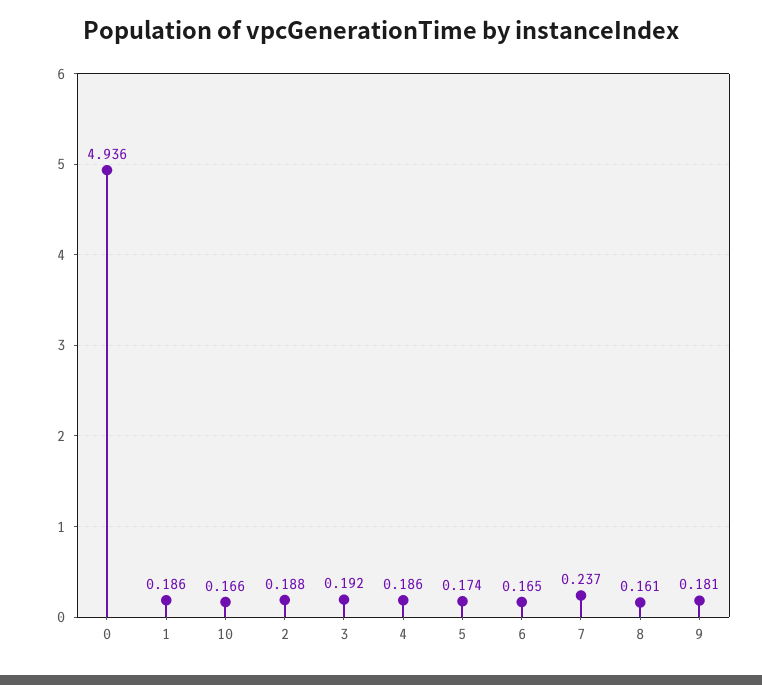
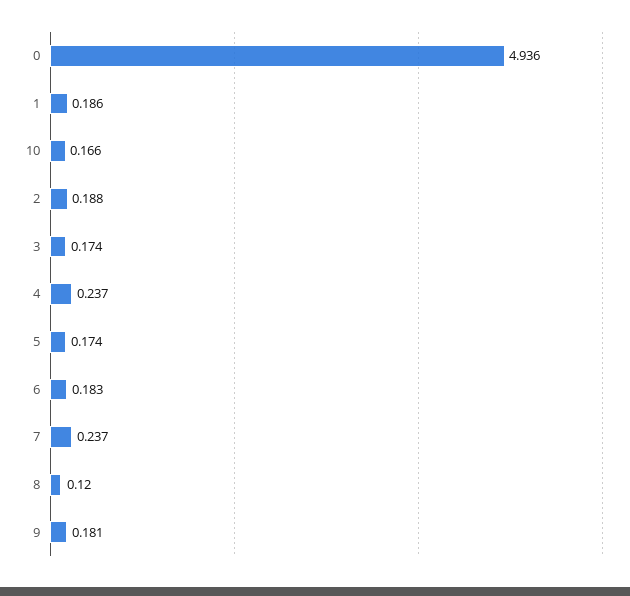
  {
    "0": 4.936,
    "1": 0.186,
    "10": 0.166,
    "2": 0.188,
-   "3": 0.192,
+   "3": 0.174,
-   "4": 0.186,
+   "4": 0.237,
    "5": 0.174,
-   "6": 0.165,
+   "6": 0.183,
    "7": 0.237,
-   "8": 0.161,
+   "8": 0.12,
    "9": 0.181
  }

